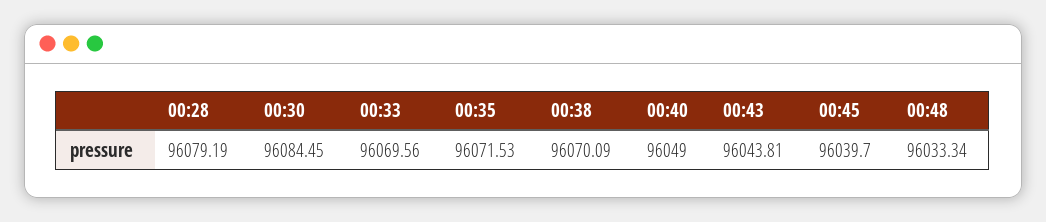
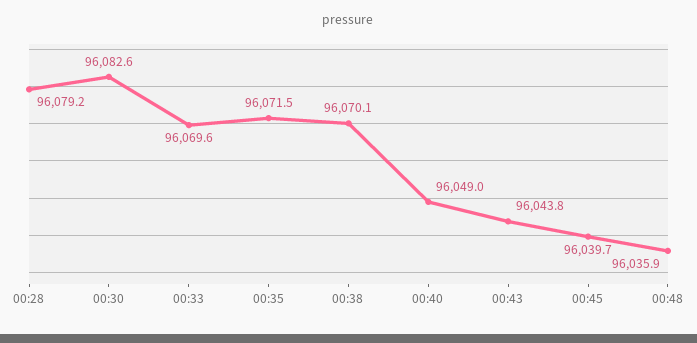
  {
    "00:28": 96079.19,
-   "00:30": 96084.45,
+   "00:30": 96082.6,
    "00:33": 96069.56,
    "00:35": 96071.53,
    "00:38": 96070.09,
    "00:40": 96049,
    "00:43": 96043.81,
    "00:45": 96039.7,
-   "00:48": 96033.34
+   "00:48": 96035.9
  }

